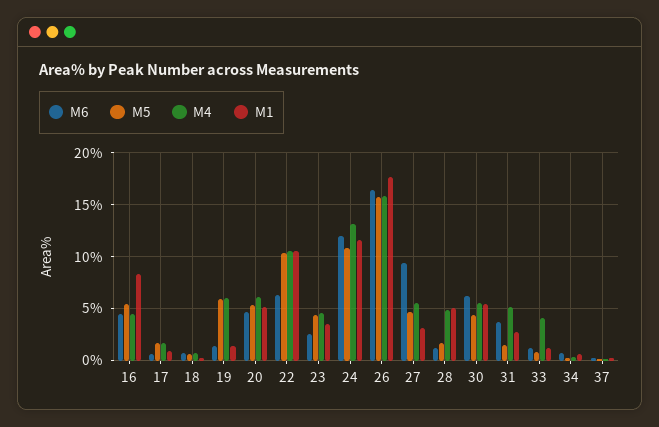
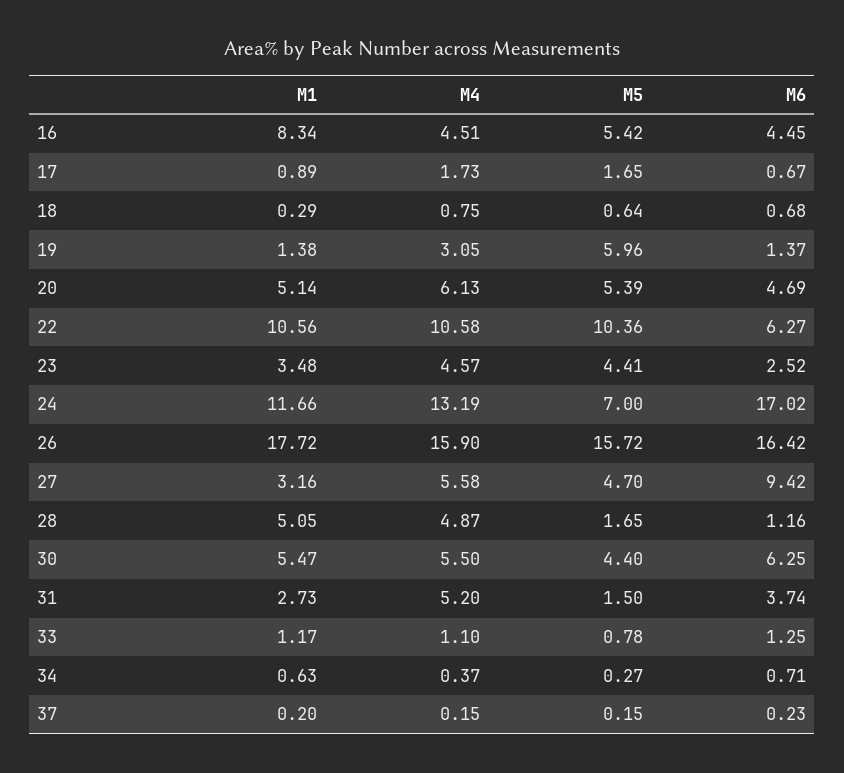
  {
    "M6": {
      "16": 4.45,
      "17": 0.67,
      "18": 0.68,
      "19": 1.37,
      "20": 4.69,
      "22": 6.27,
      "23": 2.52,
-     "24": 12,
+     "24": 17.02,
      "26": 16.42,
      "27": 9.42,
      "28": 1.16,
      "30": 6.25,
      "31": 3.74,
      "33": 1.25,
      "34": 0.71,
      "37": 0.23
    },
    "M5": {
      "16": 5.42,
      "17": 1.65,
      "18": 0.64,
      "19": 5.96,
      "20": 5.39,
      "22": 10.36,
      "23": 4.41,
-     "24": 11,
+     "24": 7,
      "26": 15.72,
      "27": 4.7,
      "28": 1.65,
      "30": 4.4,
      "31": 1.5,
      "33": 0.78,
      "34": 0.27,
      "37": 0.15
    },
    "M4": {
      "16": 4.51,
      "17": 1.73,
      "18": 0.75,
-     "19": 6,
+     "19": 3.05,
      "20": 6.13,
      "22": 10.58,
      "23": 4.57,
      "24": 13.19,
      "26": 15.9,
      "27": 5.58,
      "28": 4.87,
      "30": 5.5,
      "31": 5.2,
-     "33": 4,
+     "33": 1.1,
      "34": 0.37,
      "37": 0.15
    },
    "M1": {
      "16": 8.34,
      "17": 0.89,
      "18": 0.29,
      "19": 1.38,
      "20": 5.14,
      "22": 10.56,
      "23": 3.48,
      "24": 11.66,
      "26": 17.72,
      "27": 3.16,
      "28": 5.05,
      "30": 5.47,
      "31": 2.73,
      "33": 1.17,
      "34": 0.63,
      "37": 0.2
    }
  }

